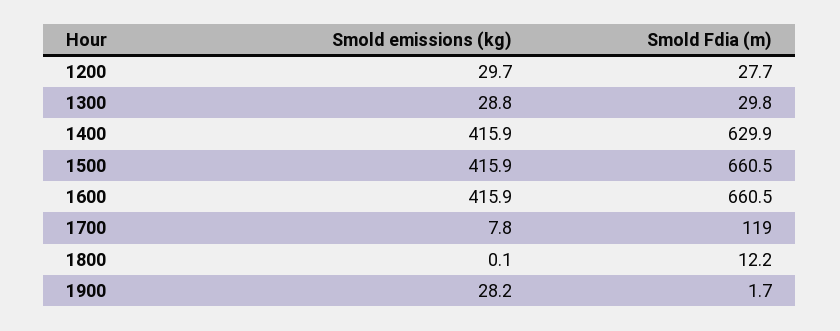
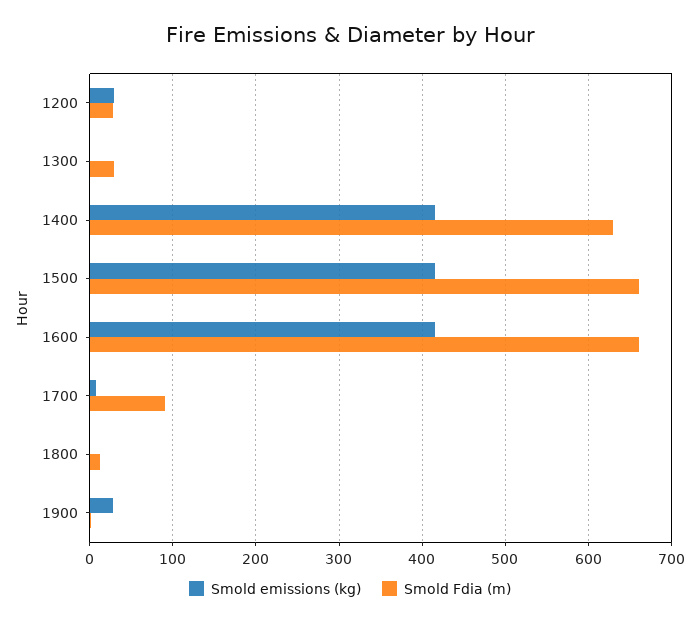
  {
    "Smold emissions (kg)": {
      "1200": 29.7,
-     "1300": 28.8,
+     "1300": 0,
      "1400": 415.9,
      "1500": 415.9,
      "1600": 415.9,
      "1700": 7.8,
      "1800": 0.1,
      "1900": 28.2
    },
    "Smold Fdia (m)": {
      "1200": 27.7,
      "1300": 29.8,
      "1400": 629.9,
      "1500": 660.5,
      "1600": 660.5,
-     "1700": 119,
+     "1700": 90,
      "1800": 12.2,
      "1900": 1.7
    }
  }

